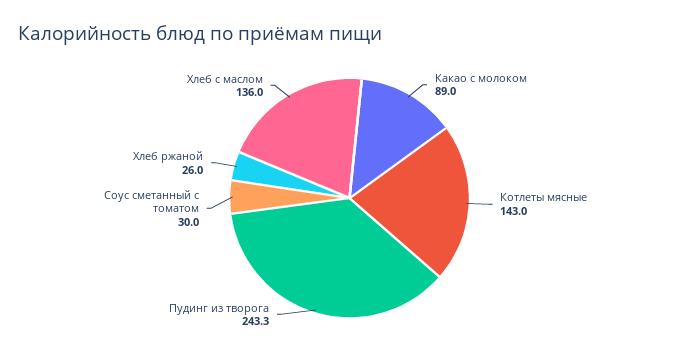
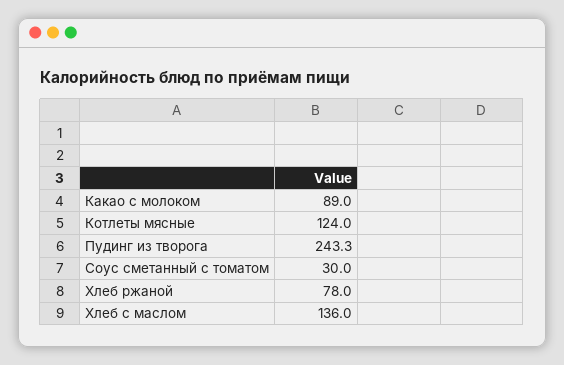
  {
    "Какао с молоком": 89,
-   "Котлеты мясные": 143,
+   "Котлеты мясные": 124,
    "Пудинг из творога": 243.3,
    "Соус сметанный с томатом": 30,
-   "Хлеб ржаной": 26,
+   "Хлеб ржаной": 78,
    "Хлеб с маслом": 136
  }

